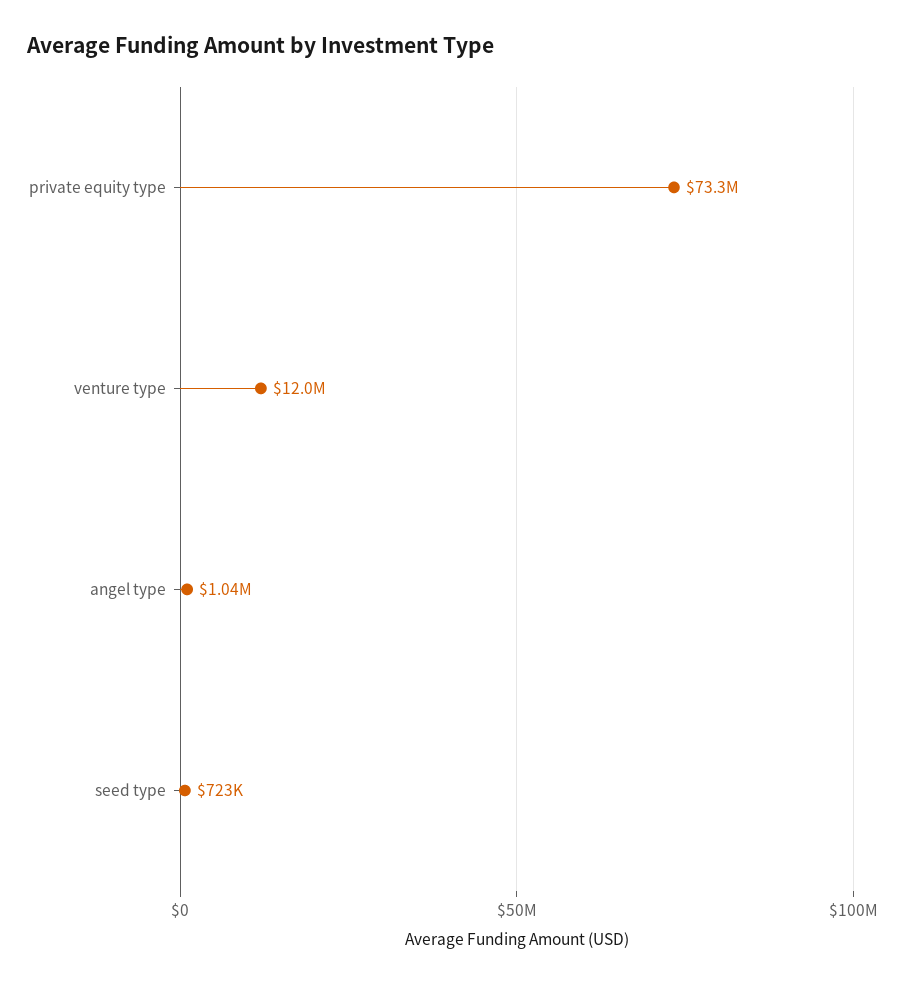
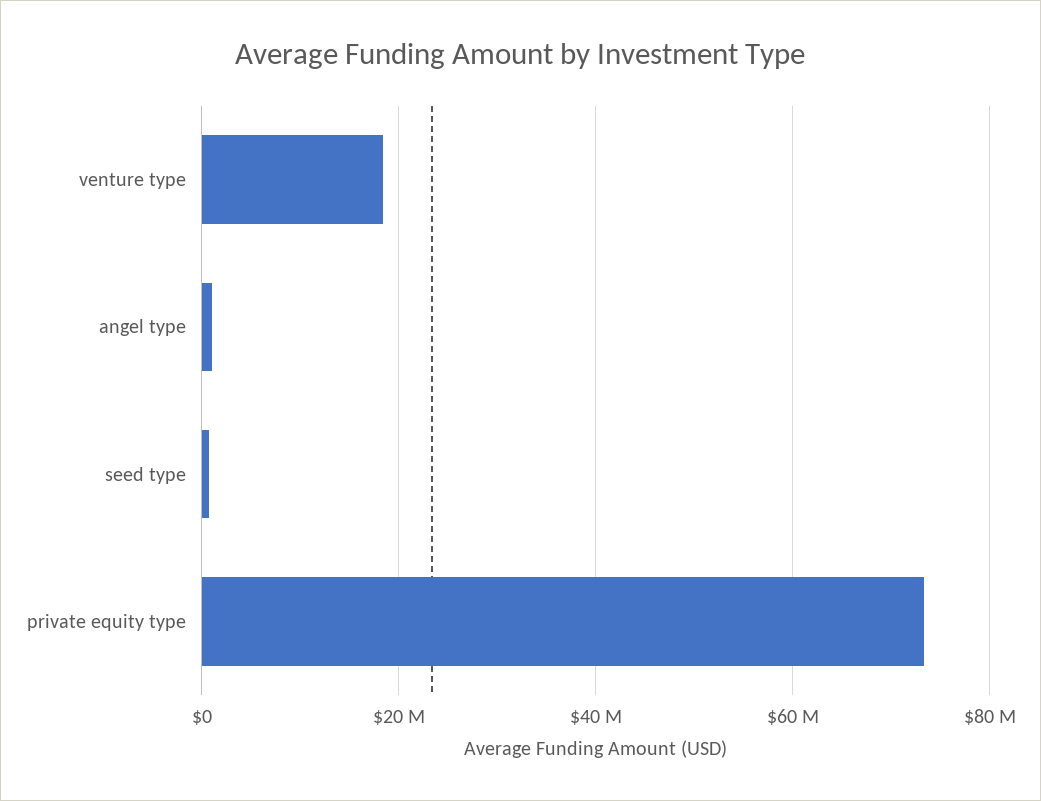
  {
    "private equity type": 73300000,
-   "venture type": 12000000,
+   "venture type": 18000000,
    "angel type": 1040000,
    "seed type": 723000
  }

